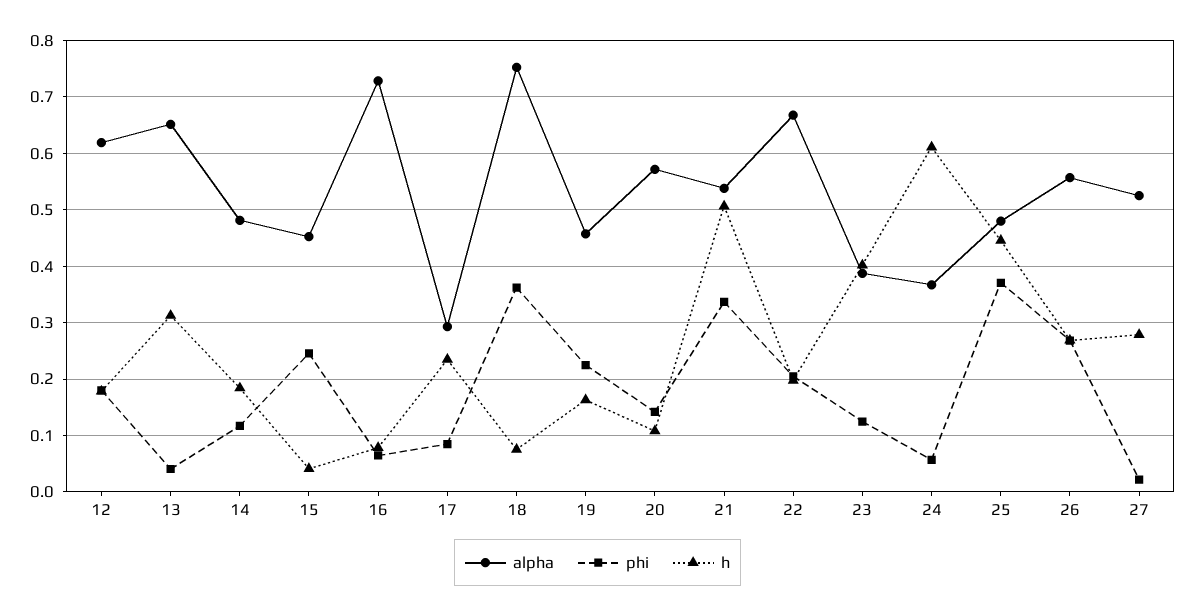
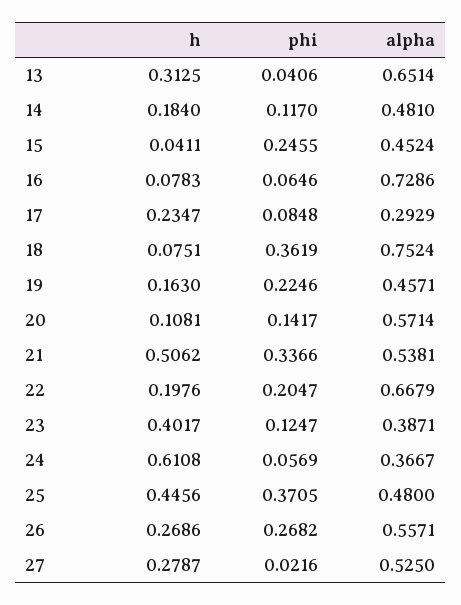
  {
    "alpha": {
-     "12": 0.62,
      "13": 0.6514,
      "14": 0.481,
      "15": 0.4524,
      "16": 0.7286,
      "17": 0.2929,
      "18": 0.7524,
      "19": 0.4571,
      "20": 0.5714,
      "21": 0.5381,
      "22": 0.6679,
      "23": 0.3871,
      "24": 0.3667,
      "25": 0.48,
      "26": 0.5571,
      "27": 0.525
    },
    "phi": {
-     "12": 0.18,
      "13": 0.0406,
      "14": 0.117,
      "15": 0.2455,
      "16": 0.0646,
      "17": 0.0848,
      "18": 0.3619,
      "19": 0.2246,
      "20": 0.1417,
      "21": 0.3366,
      "22": 0.2047,
      "23": 0.1247,
      "24": 0.0569,
      "25": 0.3705,
      "26": 0.2682,
      "27": 0.0216
    },
    "h": {
-     "12": 0.18,
      "13": 0.3125,
      "14": 0.184,
      "15": 0.0411,
      "16": 0.0783,
      "17": 0.2347,
      "18": 0.0751,
      "19": 0.163,
      "20": 0.1081,
      "21": 0.5062,
      "22": 0.1976,
      "23": 0.4017,
      "24": 0.6108,
      "25": 0.4456,
      "26": 0.2686,
      "27": 0.2787
    }
  }

